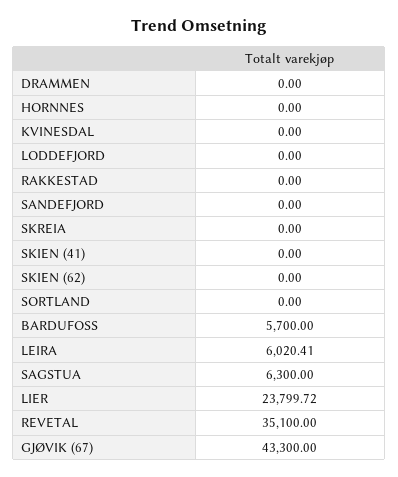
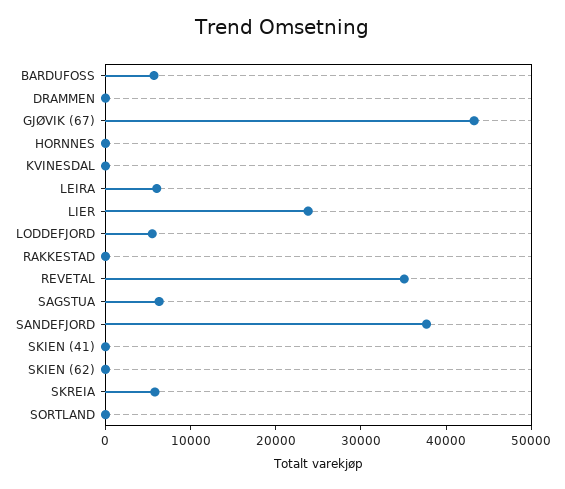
  {
    "DRAMMEN": 0,
    "HORNNES": 0,
    "KVINESDAL": 0,
-   "LODDEFJORD": 0,
+   "LODDEFJORD": 6000,
    "RAKKESTAD": 0,
-   "SANDEFJORD": 0,
+   "SANDEFJORD": 38000,
-   "SKREIA": 0,
+   "SKREIA": 6000,
    "SKIEN (41)": 0,
    "SKIEN (62)": 0,
    "SORTLAND": 0,
    "BARDUFOSS": 5700,
    "LEIRA": 6020.41,
    "SAGSTUA": 6300,
    "LIER": 23799.72,
    "REVETAL": 35100,
    "GJØVIK (67)": 43300
  }

